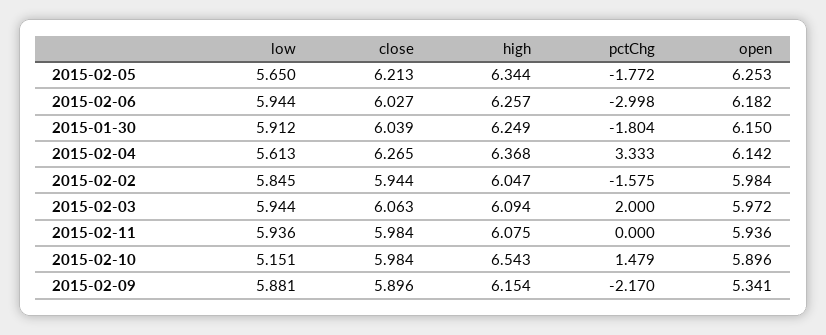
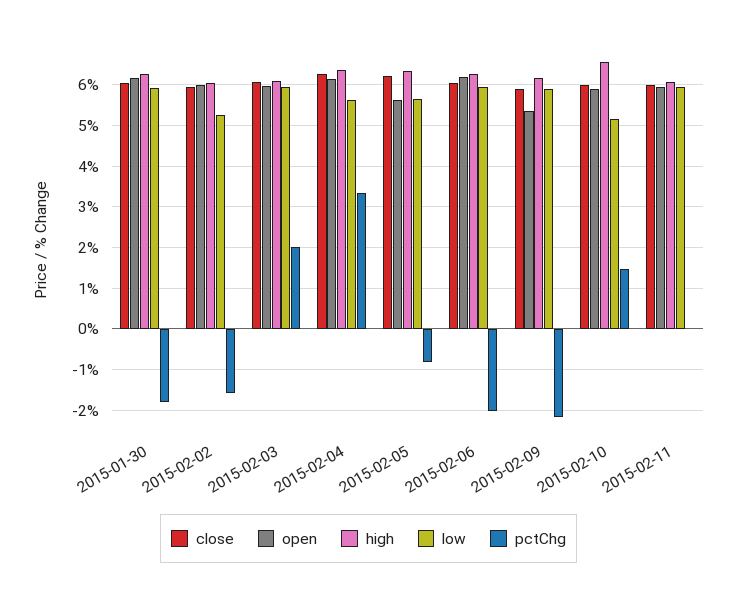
  {
    "low": {
      "2015-02-05": 5.65,
      "2015-02-06": 5.944,
      "2015-01-30": 5.912,
      "2015-02-04": 5.613,
-     "2015-02-02": 5.845,
+     "2015-02-02": 5.2,
      "2015-02-03": 5.944,
      "2015-02-11": 5.936,
      "2015-02-10": 5.151,
      "2015-02-09": 5.881
    },
    "close": {
      "2015-02-05": 6.213,
      "2015-02-06": 6.027,
      "2015-01-30": 6.039,
      "2015-02-04": 6.265,
      "2015-02-02": 5.944,
      "2015-02-03": 6.063,
      "2015-02-11": 5.984,
      "2015-02-10": 5.984,
      "2015-02-09": 5.896
    },
    "high": {
      "2015-02-05": 6.344,
      "2015-02-06": 6.257,
      "2015-01-30": 6.249,
      "2015-02-04": 6.368,
      "2015-02-02": 6.047,
      "2015-02-03": 6.094,
      "2015-02-11": 6.075,
      "2015-02-10": 6.543,
      "2015-02-09": 6.154
    },
    "pctChg": {
-     "2015-02-05": -1.772,
+     "2015-02-05": -0.8,
-     "2015-02-06": -2.998,
+     "2015-02-06": -2,
      "2015-01-30": -1.804,
      "2015-02-04": 3.333,
      "2015-02-02": -1.575,
      "2015-02-03": 2,
      "2015-02-11": 0,
      "2015-02-10": 1.479,
      "2015-02-09": -2.17
    },
    "open": {
-     "2015-02-05": 6.253,
+     "2015-02-05": 5.6,
      "2015-02-06": 6.182,
      "2015-01-30": 6.15,
      "2015-02-04": 6.142,
      "2015-02-02": 5.984,
      "2015-02-03": 5.972,
      "2015-02-11": 5.936,
      "2015-02-10": 5.896,
      "2015-02-09": 5.341
    }
  }

